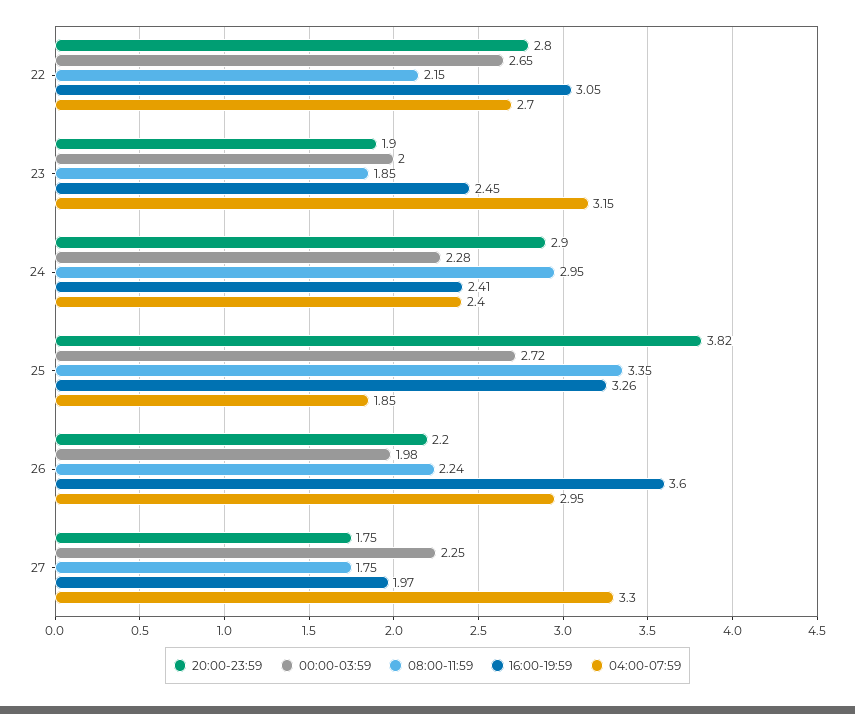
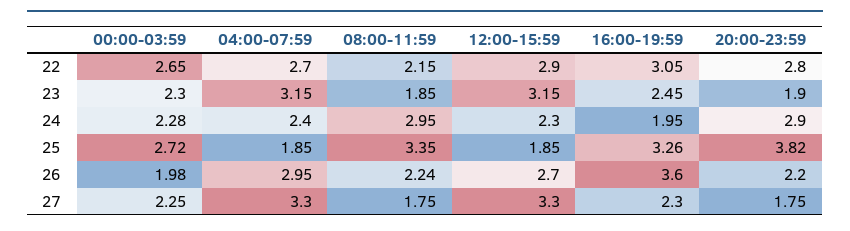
  {
    "20:00-23:59": {
      "22": 2.8,
      "23": 1.9,
      "24": 2.9,
      "25": 3.82,
      "26": 2.2,
      "27": 1.75
    },
    "00:00-03:59": {
      "22": 2.65,
-     "23": 2,
+     "23": 2.3,
      "24": 2.28,
      "25": 2.72,
      "26": 1.98,
      "27": 2.25
    },
    "08:00-11:59": {
      "22": 2.15,
      "23": 1.85,
      "24": 2.95,
      "25": 3.35,
      "26": 2.24,
      "27": 1.75
    },
    "16:00-19:59": {
      "22": 3.05,
      "23": 2.45,
-     "24": 2.41,
+     "24": 1.95,
      "25": 3.26,
      "26": 3.6,
-     "27": 1.97
+     "27": 2.3
    },
    "04:00-07:59": {
      "22": 2.7,
      "23": 3.15,
      "24": 2.4,
      "25": 1.85,
      "26": 2.95,
      "27": 3.3
-   }
+   },
+   "12:00-15:59": {
+     "22": 2.9,
+     "23": 3.15,
+     "24": 2.3,
+     "25": 1.85,
+     "26": 2.7,
+     "27": 3.3
+   }
  }

